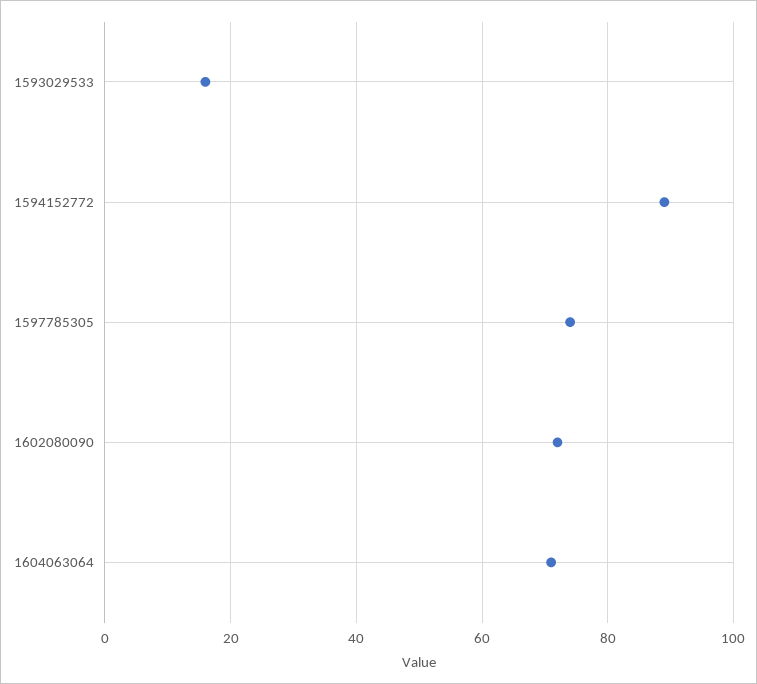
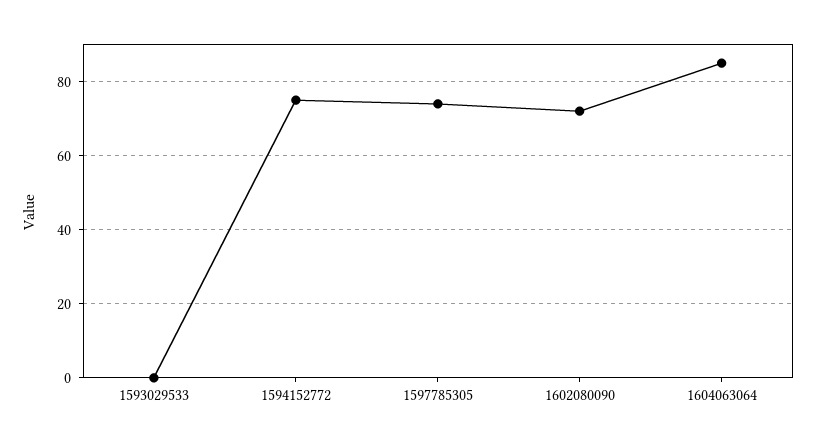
  {
-   "1593029533": 15,
+   "1593029533": 0,
-   "1594152772": 90,
+   "1594152772": 75,
    "1597785305": 75,
    "1602080090": 70,
-   "1604063064": 70
+   "1604063064": 85
  }

